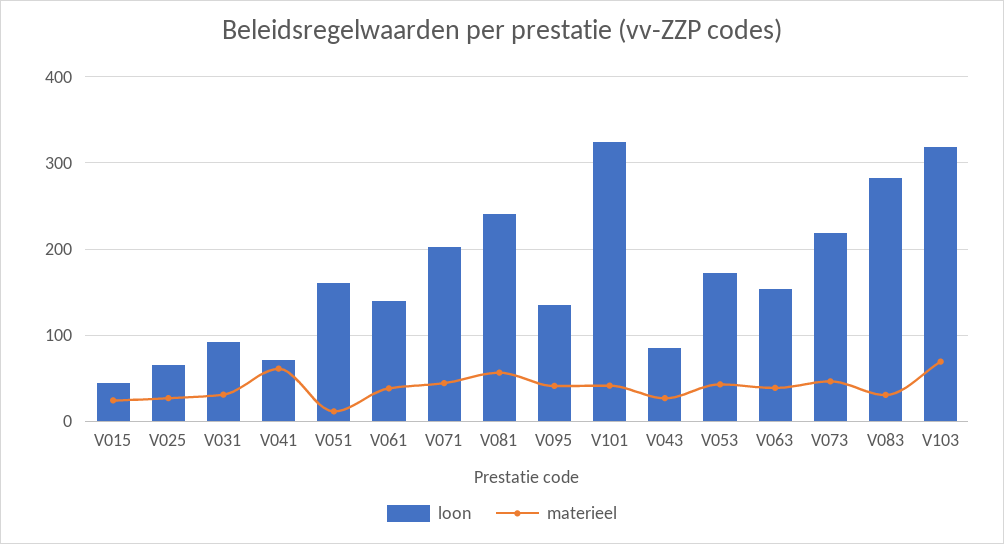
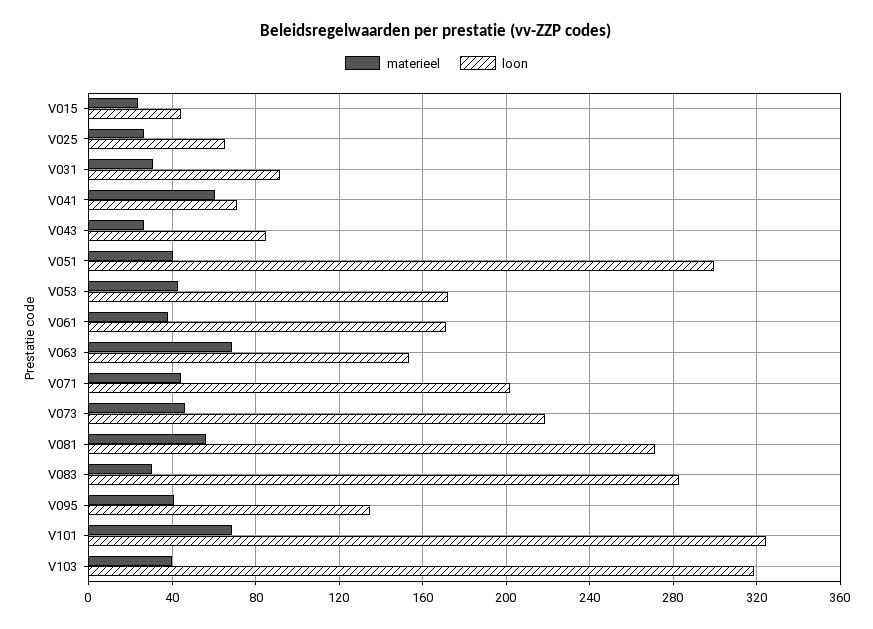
  {
    "loon": {
      "V015": 45,
      "V025": 65,
      "V031": 90,
      "V041": 70,
-     "V051": 160,
+     "V051": 300,
-     "V061": 140,
+     "V061": 170,
      "V071": 200,
-     "V081": 240,
+     "V081": 270,
      "V095": 135,
      "V101": 325,
      "V043": 85,
      "V053": 170,
      "V063": 155,
      "V073": 220,
      "V083": 280,
      "V103": 320
    },
    "materieel": {
      "V015": 25,
      "V025": 25,
      "V031": 30,
      "V041": 60,
-     "V051": 10,
+     "V051": 40,
      "V061": 40,
      "V071": 45,
      "V081": 55,
      "V095": 40,
-     "V101": 40,
+     "V101": 70,
      "V043": 25,
      "V053": 45,
-     "V063": 40,
+     "V063": 70,
      "V073": 45,
      "V083": 30,
-     "V103": 70
+     "V103": 40
    }
  }

